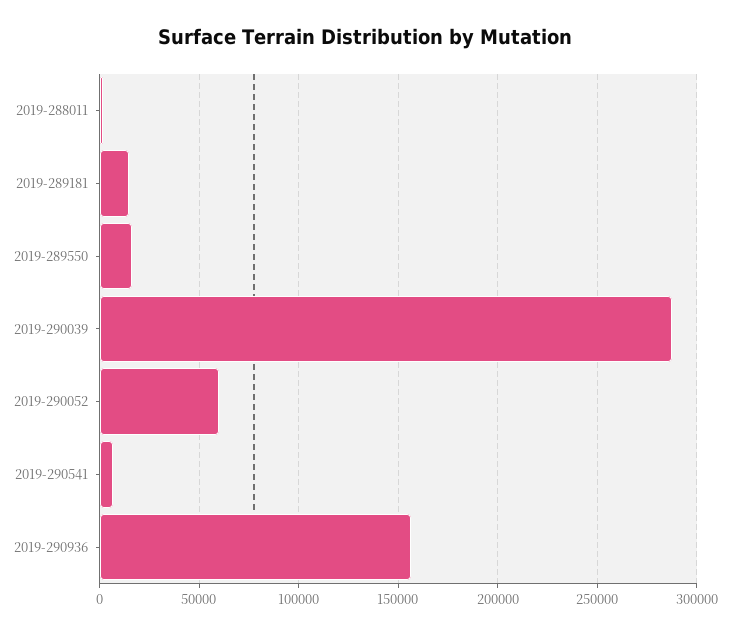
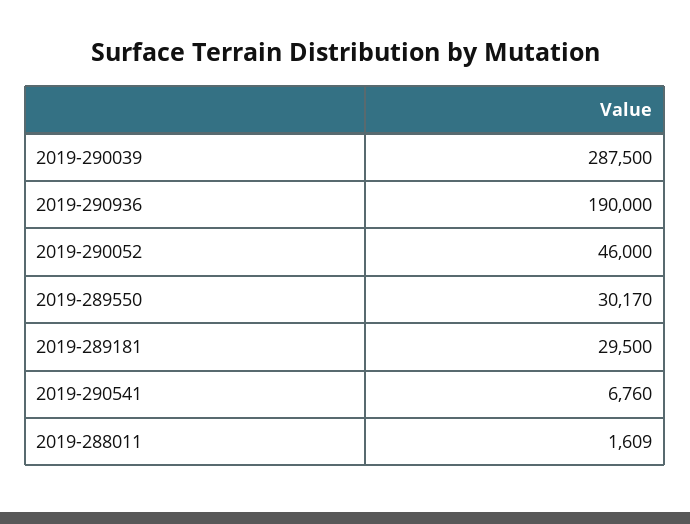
  {
    "2019-288011": 1609,
-   "2019-289181": 15000,
+   "2019-289181": 29500,
-   "2019-289550": 15000,
+   "2019-289550": 30170,
    "2019-290039": 287500,
-   "2019-290052": 60000,
+   "2019-290052": 46000,
    "2019-290541": 6760,
-   "2019-290936": 155000
+   "2019-290936": 190000
  }

